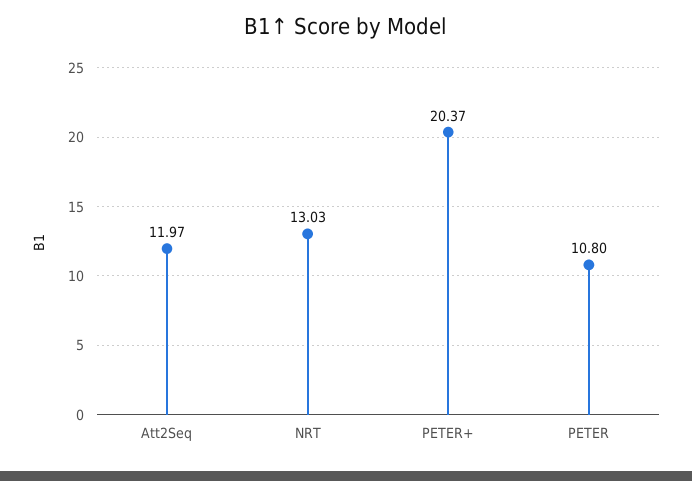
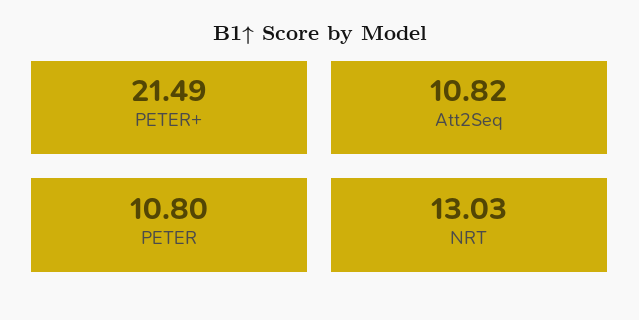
  {
-   "Att2Seq": 11.97,
+   "Att2Seq": 10.82,
    "NRT": 13.03,
-   "PETER+": 20.37,
+   "PETER+": 21.49,
    "PETER": 10.8
  }

